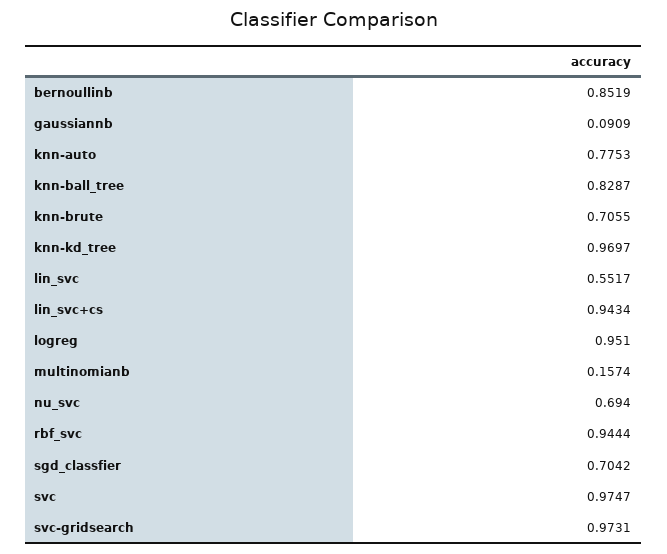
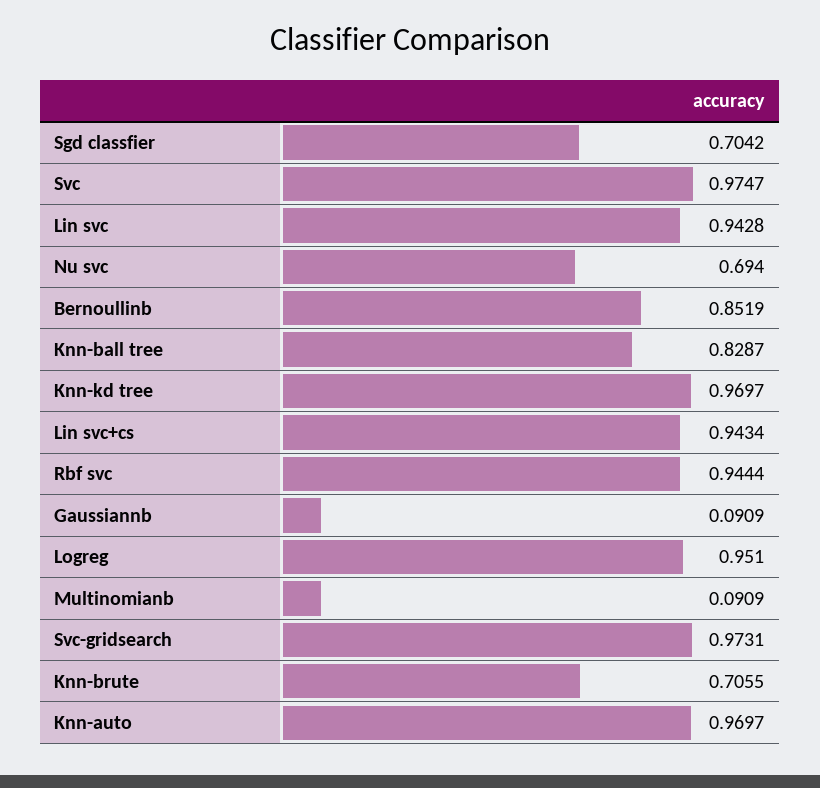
  {
    "bernoullinb": 0.8519,
    "gaussiannb": 0.0909,
-   "knn-auto": 0.7753,
+   "knn-auto": 0.9697,
    "knn-ball_tree": 0.8287,
    "knn-brute": 0.7055,
    "knn-kd_tree": 0.9697,
-   "lin_svc": 0.5517,
+   "lin_svc": 0.9428,
    "lin_svc+cs": 0.9434,
    "logreg": 0.951,
-   "multinomianb": 0.1574,
+   "multinomianb": 0.0909,
    "nu_svc": 0.694,
    "rbf_svc": 0.9444,
    "sgd_classfier": 0.7042,
    "svc": 0.9747,
    "svc-gridsearch": 0.9731
  }

